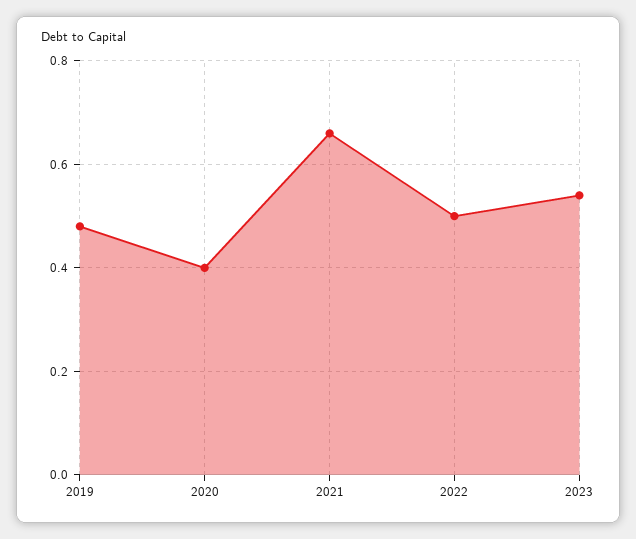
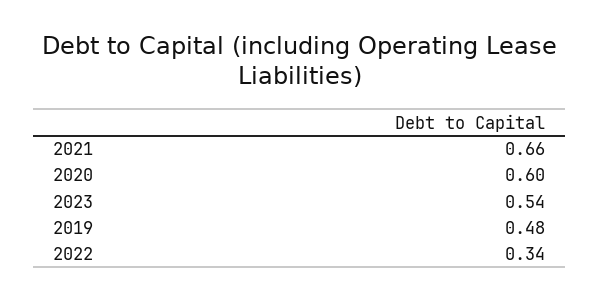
  {
    "2019": 0.48,
-   "2020": 0.4,
+   "2020": 0.6,
    "2021": 0.66,
-   "2022": 0.5,
+   "2022": 0.34,
    "2023": 0.54
  }

